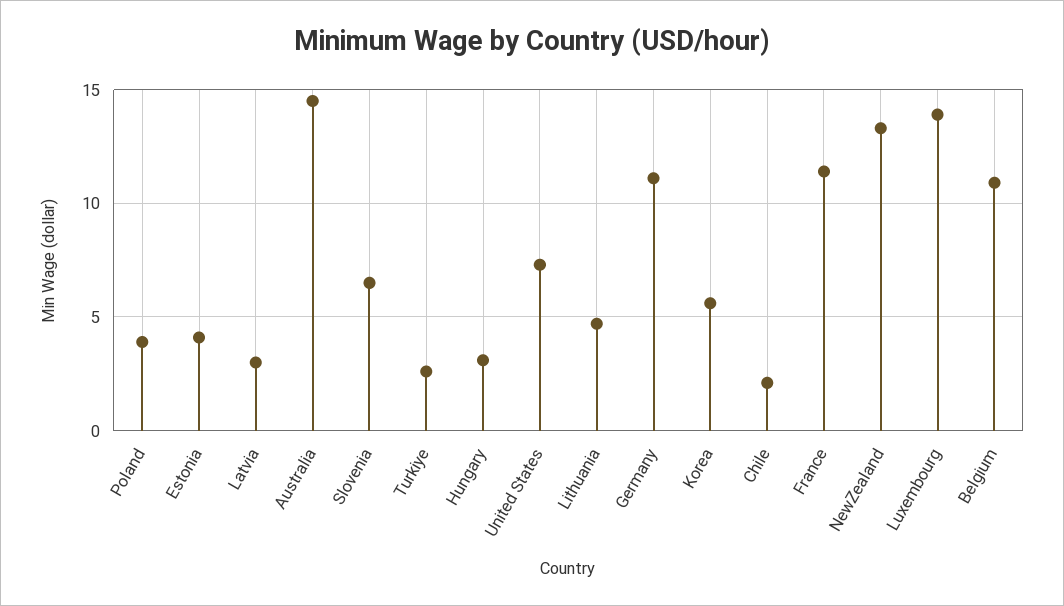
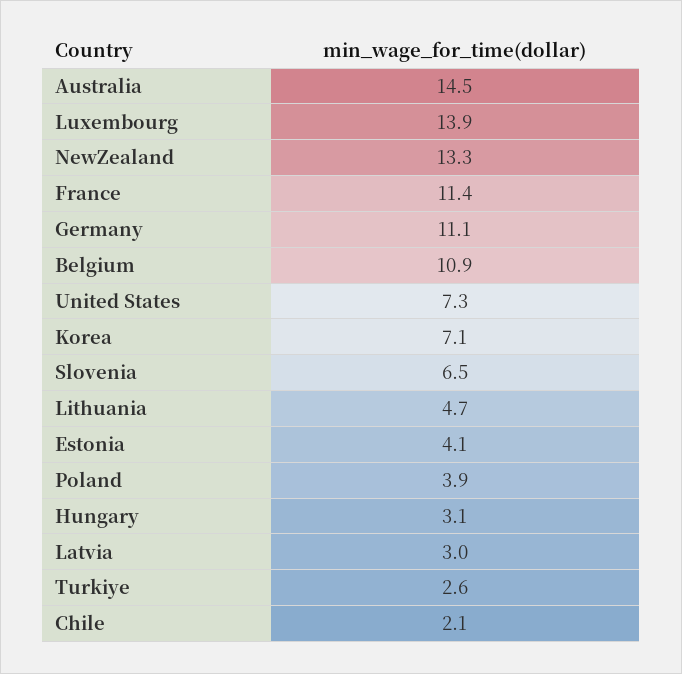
  {
    "Poland": 3.9,
    "Estonia": 4.1,
    "Latvia": 3,
    "Australia": 14.5,
    "Slovenia": 6.5,
    "Turkiye": 2.6,
    "Hungary": 3.1,
    "United States": 7.3,
    "Lithuania": 4.7,
    "Germany": 11.1,
-   "Korea": 5.5,
+   "Korea": 7.1,
    "Chile": 2.1,
    "France": 11.4,
    "NewZealand": 13.3,
    "Luxembourg": 13.9,
    "Belgium": 10.9
  }

